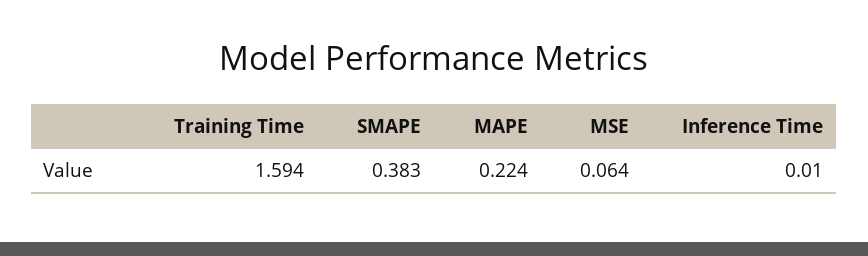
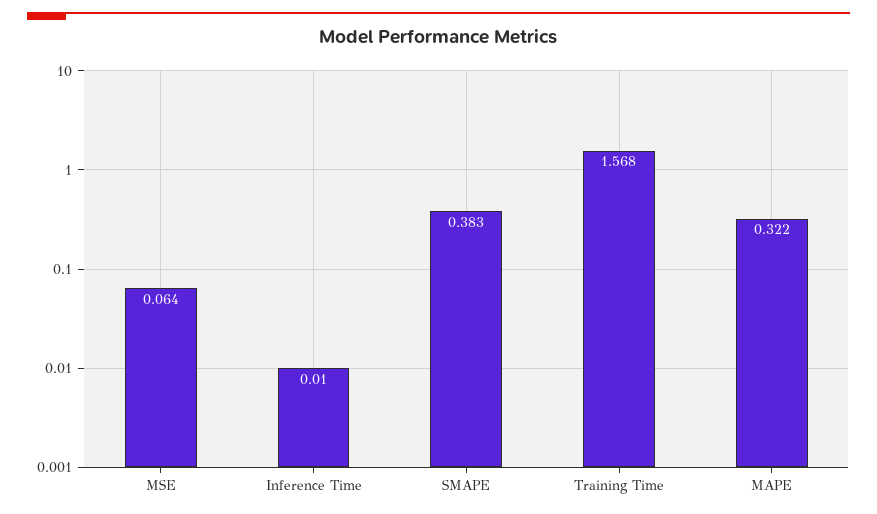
  {
-   "Training Time": 1.594,
+   "Training Time": 1.568,
    "SMAPE": 0.383,
-   "MAPE": 0.224,
+   "MAPE": 0.322,
    "MSE": 0.064,
    "Inference Time": 0.01
  }

